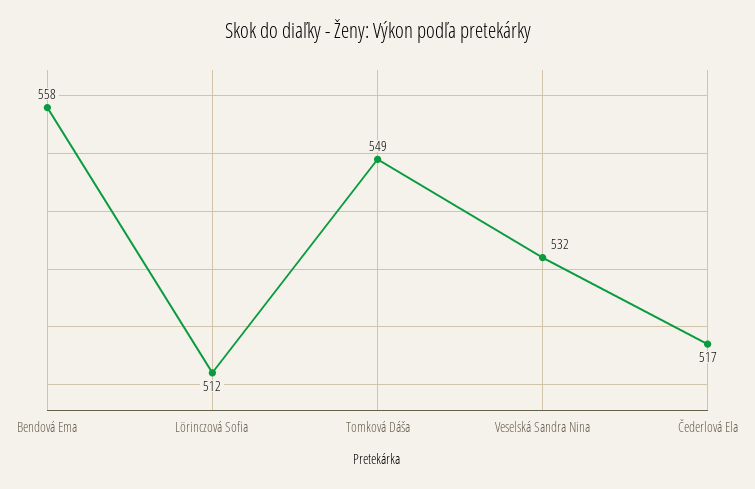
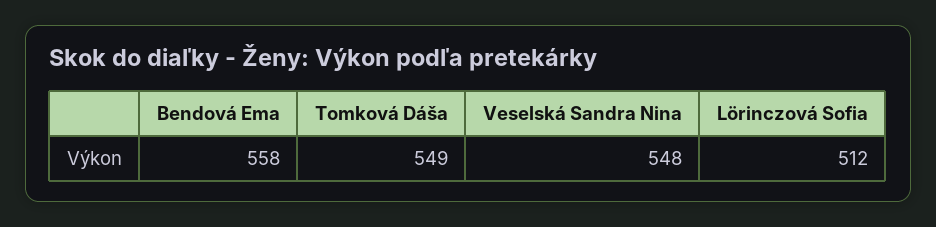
  {
    "Bendová Ema": 558,
    "Lörinczová Sofia": 512,
    "Tomková Dáša": 549,
-   "Veselská Sandra Nina": 532,
+   "Veselská Sandra Nina": 548
-   "Čederlová Ela": 517
  }

